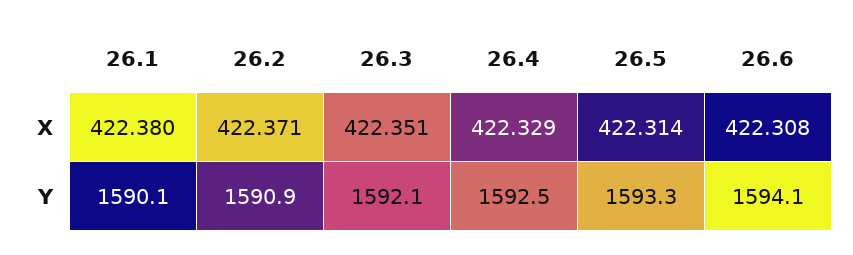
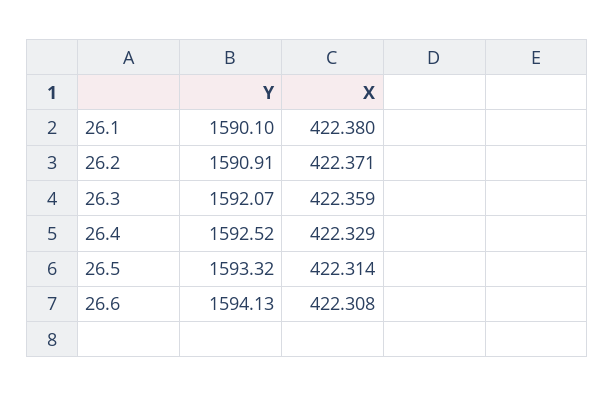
  {
    "26.1": {
      "X": 422.38,
      "Y": 1590.1
    },
    "26.2": {
      "X": 422.371,
      "Y": 1590.91
    },
    "26.3": {
-     "X": 422.351,
+     "X": 422.359,
      "Y": 1592.07
    },
    "26.4": {
      "X": 422.329,
      "Y": 1592.52
    },
    "26.5": {
      "X": 422.314,
      "Y": 1593.32
    },
    "26.6": {
      "X": 422.308,
      "Y": 1594.13
    }
  }

